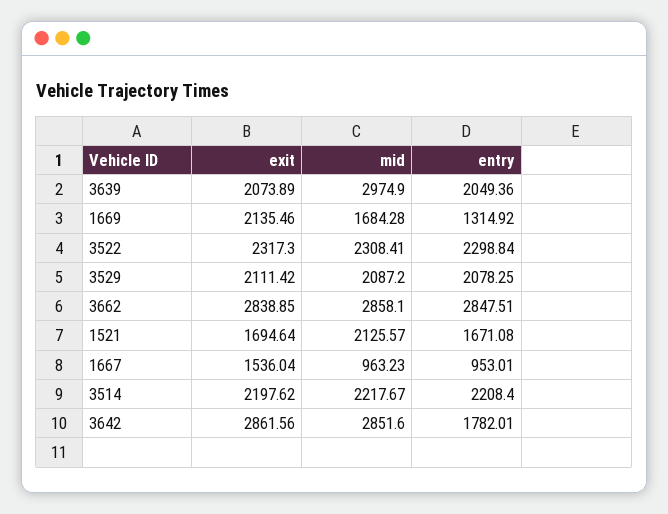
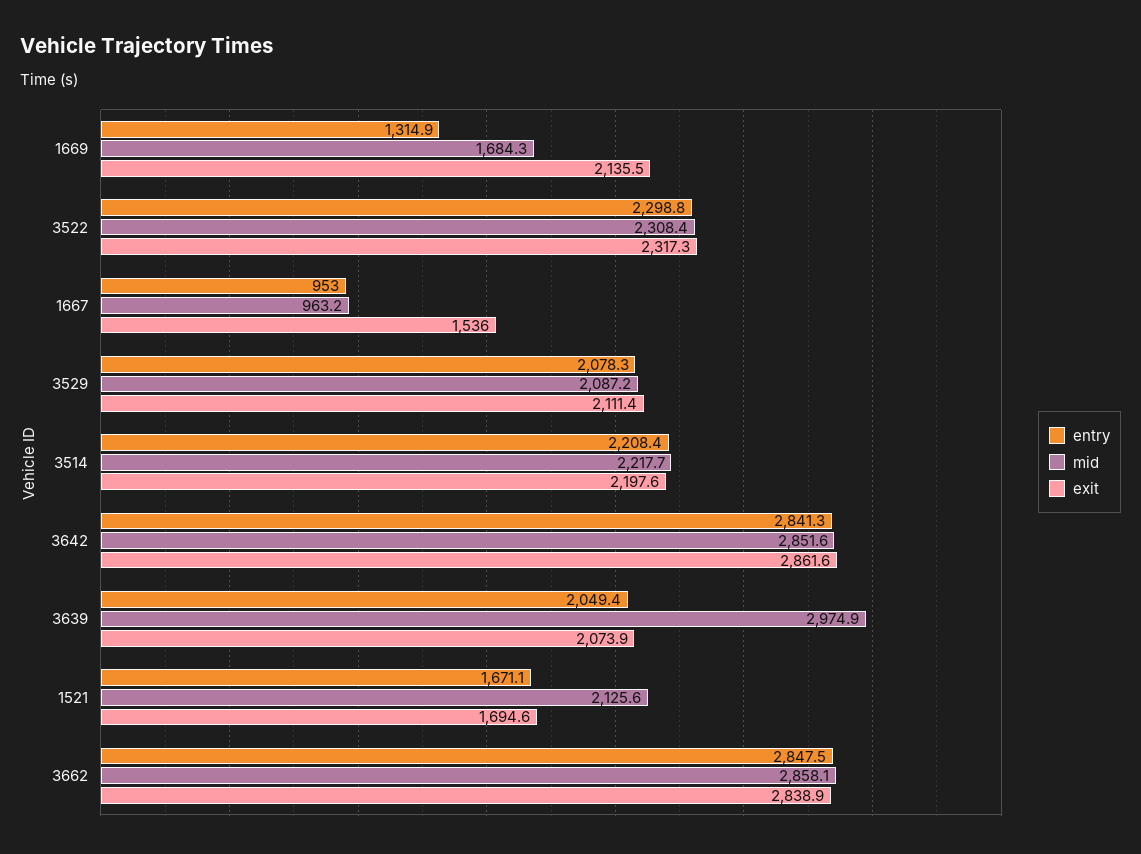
  {
    "exit": {
      "3639": 2073.89,
      "1669": 2135.46,
      "3522": 2317.3,
      "3529": 2111.42,
      "3662": 2838.85,
      "1521": 1694.64,
      "1667": 1536.04,
      "3514": 2197.62,
      "3642": 2861.56
    },
    "mid": {
      "3639": 2974.9,
      "1669": 1684.28,
      "3522": 2308.41,
      "3529": 2087.2,
      "3662": 2858.1,
      "1521": 2125.57,
      "1667": 963.23,
      "3514": 2217.67,
      "3642": 2851.6
    },
    "entry": {
      "3639": 2049.36,
      "1669": 1314.92,
      "3522": 2298.84,
      "3529": 2078.25,
      "3662": 2847.51,
      "1521": 1671.08,
      "1667": 953.01,
      "3514": 2208.4,
-     "3642": 1782.01
+     "3642": 2841.3
    }
  }

